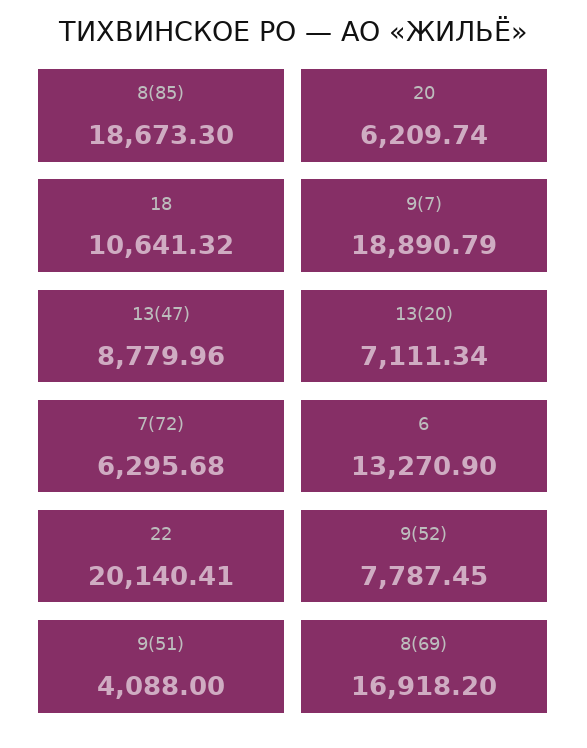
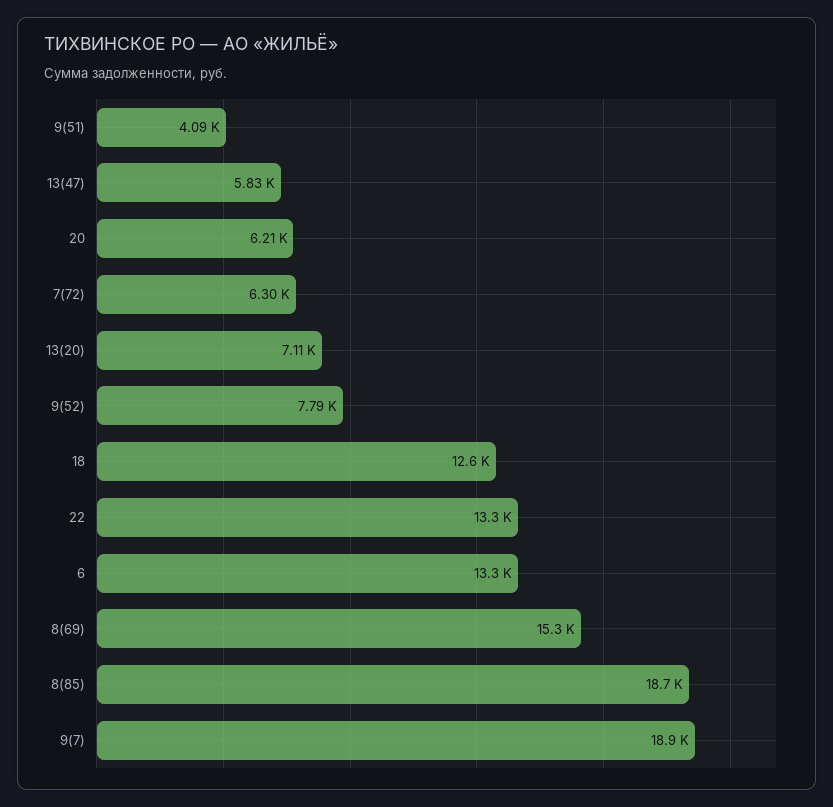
  {
    "8(85)": 18673.3,
    "20": 6209.74,
-   "18": 10641.32,
+   "18": 12600,
    "9(7)": 18890.79,
-   "13(47)": 8779.96,
+   "13(47)": 5830,
    "13(20)": 7111.34,
    "7(72)": 6295.68,
    "6": 13270.9,
-   "22": 20140.41,
+   "22": 13300,
    "9(52)": 7787.45,
    "9(51)": 4088,
-   "8(69)": 16918.2
+   "8(69)": 15300
  }

